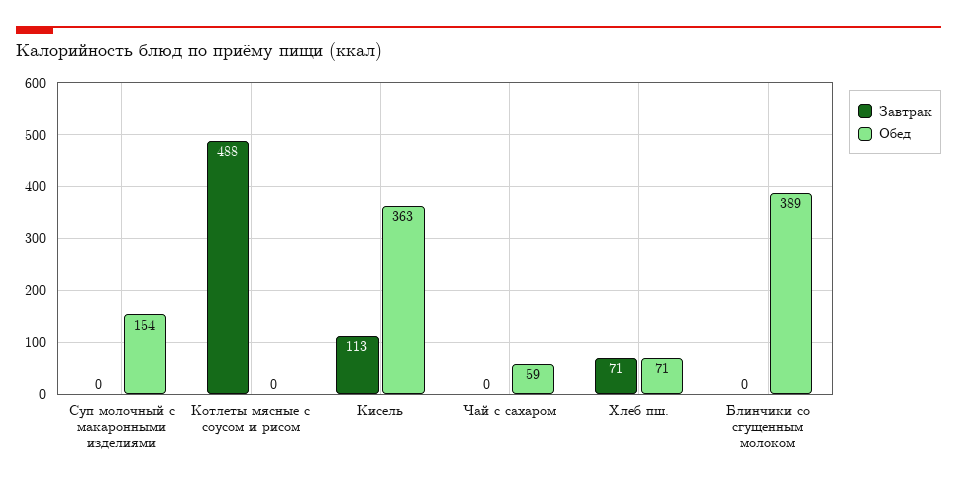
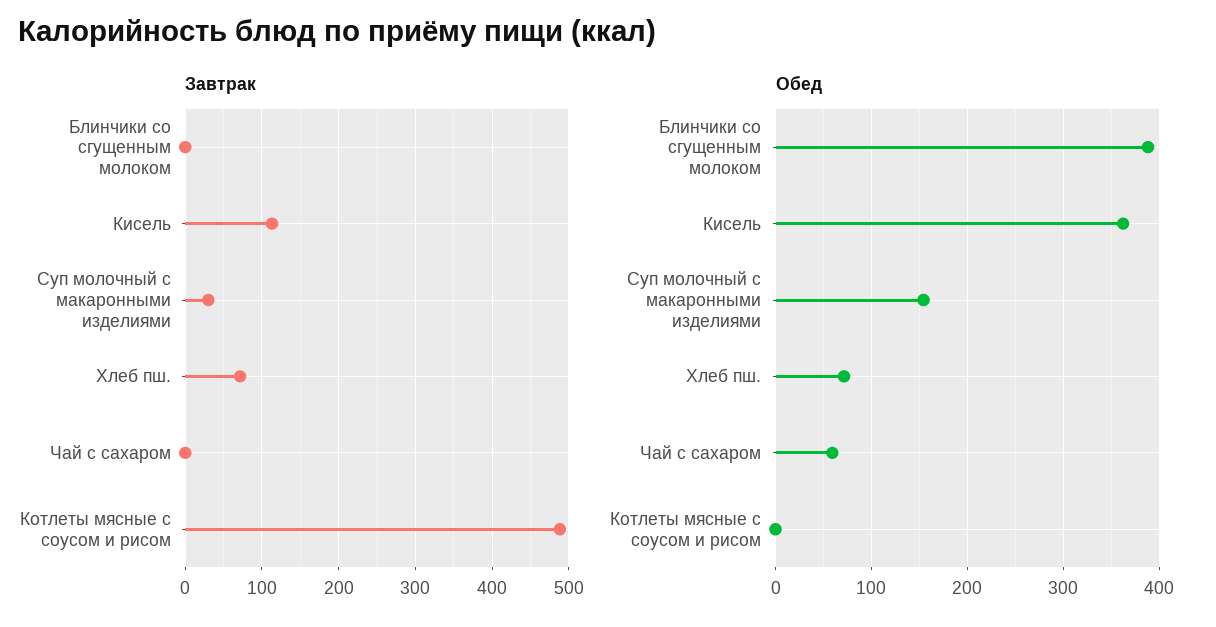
  {
    "Завтрак": {
-     "Суп молочный с макаронными изделиями": 0,
+     "Суп молочный с макаронными изделиями": 30,
      "Котлеты мясные с соусом и рисом": 488,
      "Кисель": 113,
      "Чай с сахаром": 0,
      "Хлеб пш.": 71,
      "Блинчики со сгущенным молоком": 0
    },
    "Обед": {
      "Суп молочный с макаронными изделиями": 154,
      "Котлеты мясные с соусом и рисом": 0,
      "Кисель": 363,
      "Чай с сахаром": 59,
      "Хлеб пш.": 71,
      "Блинчики со сгущенным молоком": 389
    }
  }

